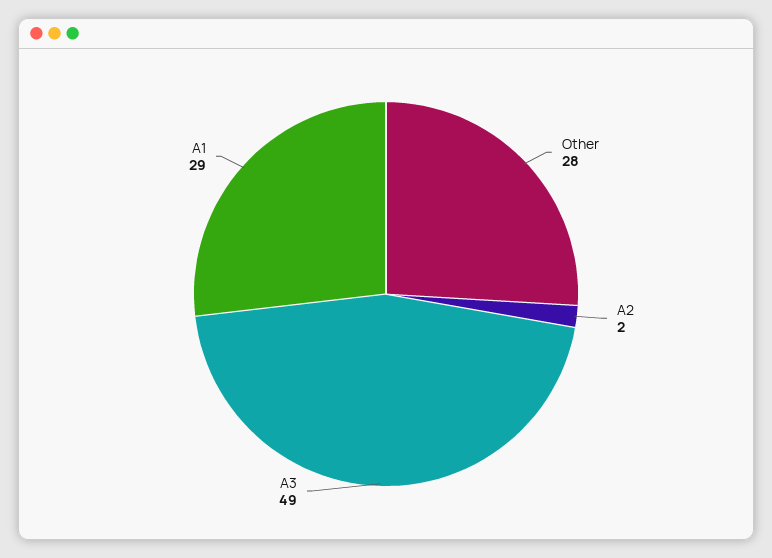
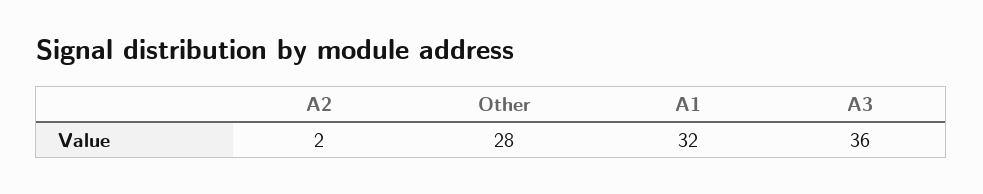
  {
    "Other": 28,
    "A2": 2,
-   "A3": 49,
+   "A3": 36,
-   "A1": 29
+   "A1": 32
  }

